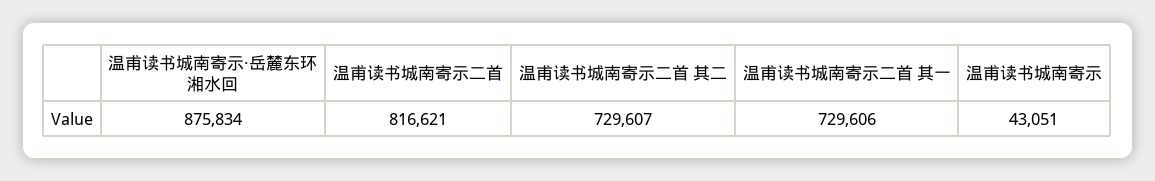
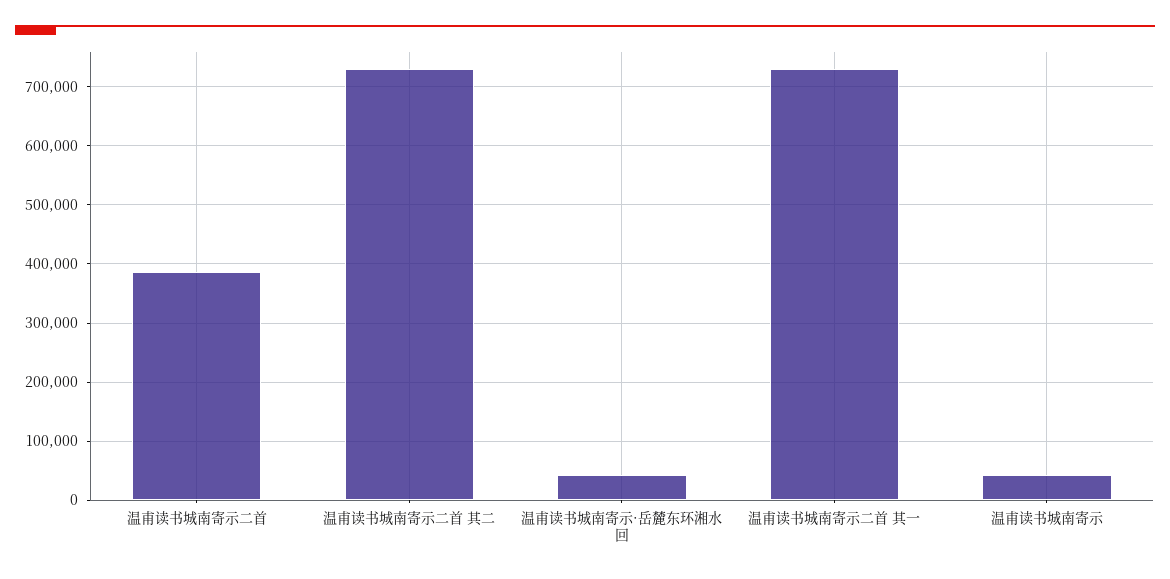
  {
-   "温甫读书城南寄示·岳麓东环湘水回": 875834,
+   "温甫读书城南寄示·岳麓东环湘水回": 40000,
-   "温甫读书城南寄示二首": 816621,
+   "温甫读书城南寄示二首": 380000,
    "温甫读书城南寄示二首 其二": 729607,
    "温甫读书城南寄示二首 其一": 729606,
    "温甫读书城南寄示": 43051
  }

